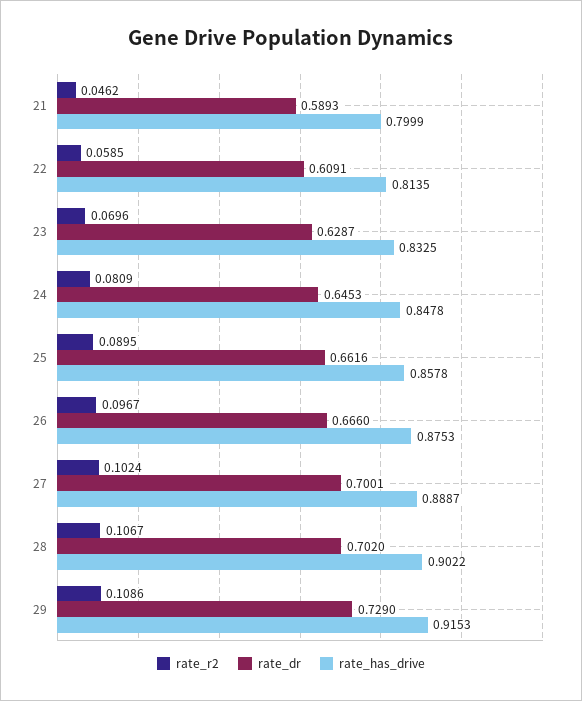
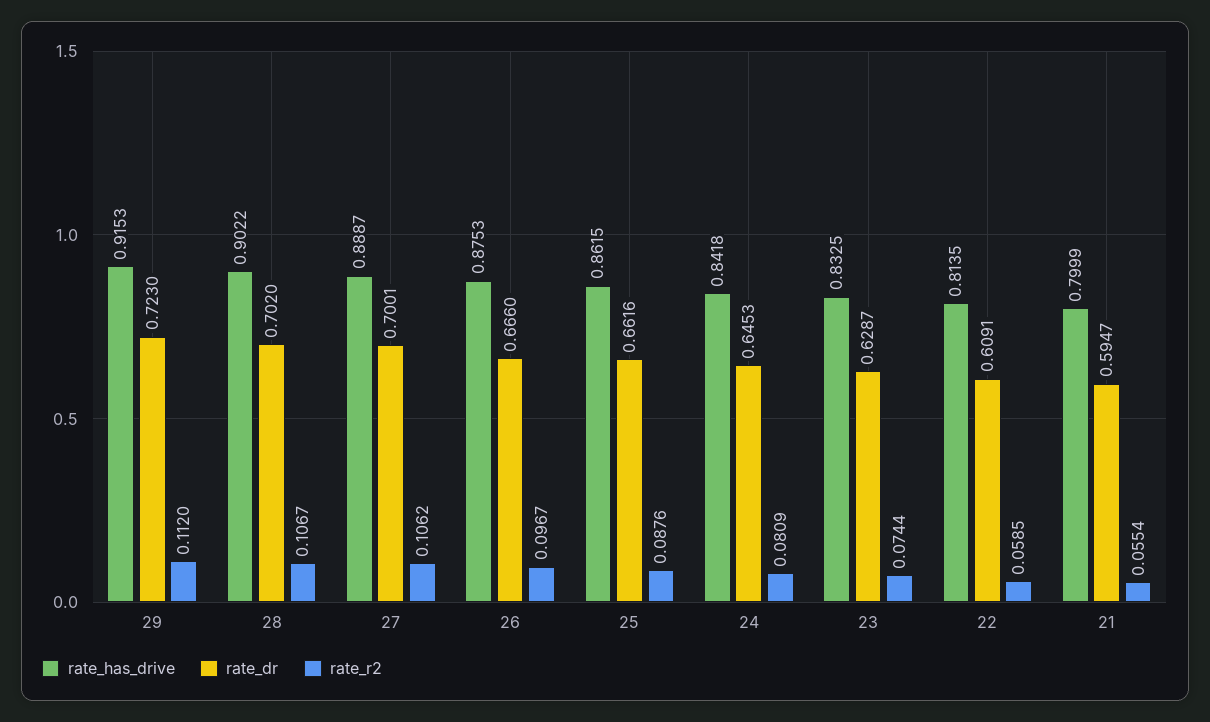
  {
    "rate_r2": {
-     "21": 0.0462,
+     "21": 0.0554,
      "22": 0.0585,
-     "23": 0.0696,
+     "23": 0.0744,
      "24": 0.0809,
-     "25": 0.0895,
+     "25": 0.0876,
      "26": 0.0967,
-     "27": 0.1024,
+     "27": 0.1062,
      "28": 0.1067,
-     "29": 0.1086
+     "29": 0.112
    },
    "rate_dr": {
-     "21": 0.5893,
+     "21": 0.5947,
      "22": 0.6091,
      "23": 0.6287,
      "24": 0.6453,
      "25": 0.6616,
      "26": 0.666,
      "27": 0.7001,
      "28": 0.702,
-     "29": 0.729
+     "29": 0.723
    },
    "rate_has_drive": {
      "21": 0.7999,
      "22": 0.8135,
      "23": 0.8325,
-     "24": 0.8478,
+     "24": 0.8418,
-     "25": 0.8578,
+     "25": 0.8615,
      "26": 0.8753,
      "27": 0.8887,
      "28": 0.9022,
      "29": 0.9153
    }
  }

